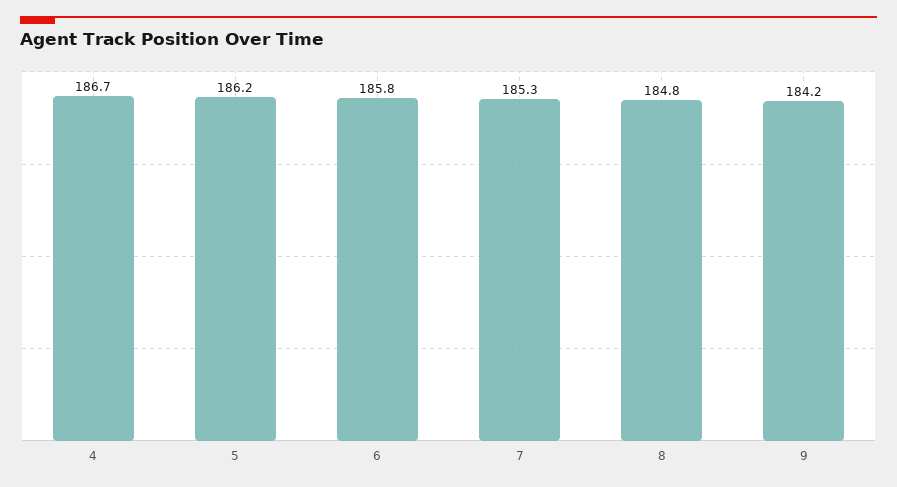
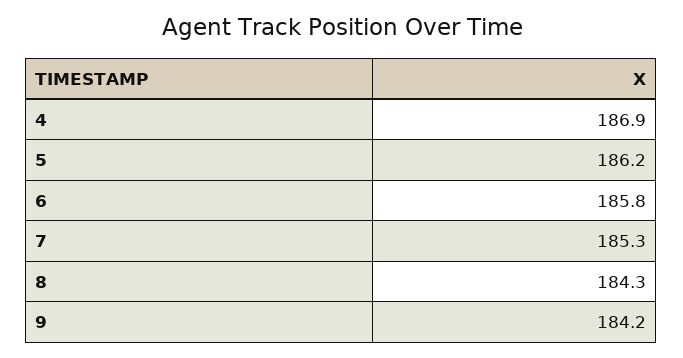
  {
-   "4": 186.7,
+   "4": 186.9,
    "5": 186.2,
    "6": 185.8,
    "7": 185.3,
-   "8": 184.8,
+   "8": 184.3,
    "9": 184.2
  }

